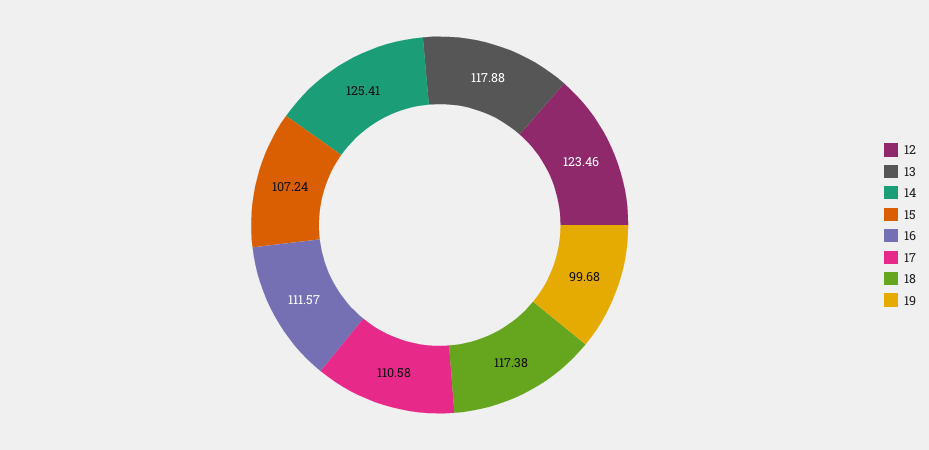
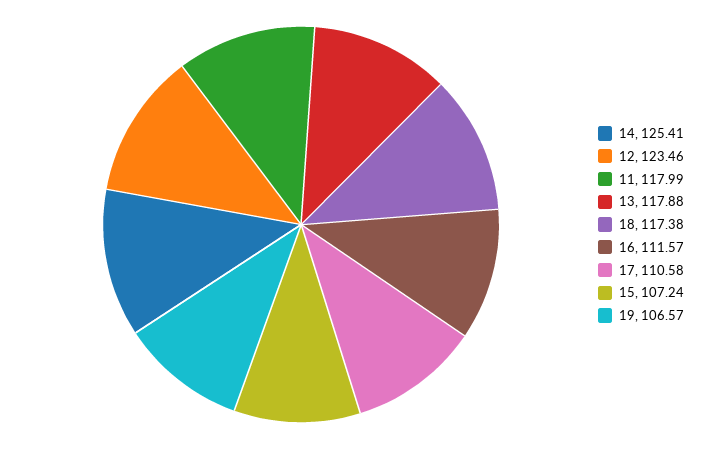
  {
    "12": 123.46,
    "13": 117.88,
    "14": 125.41,
    "15": 107.24,
    "16": 111.57,
    "17": 110.58,
    "18": 117.38,
-   "19": 99.68
+   "19": 106.57,
+   "11": 117.99
  }

